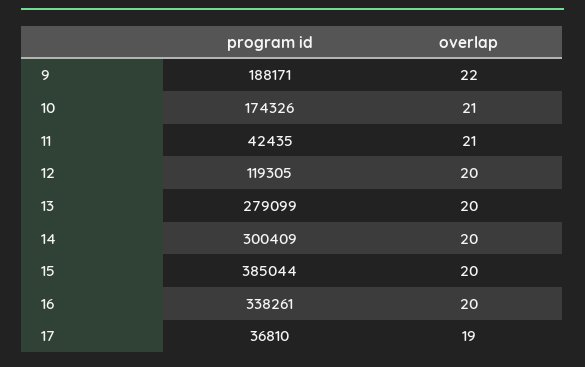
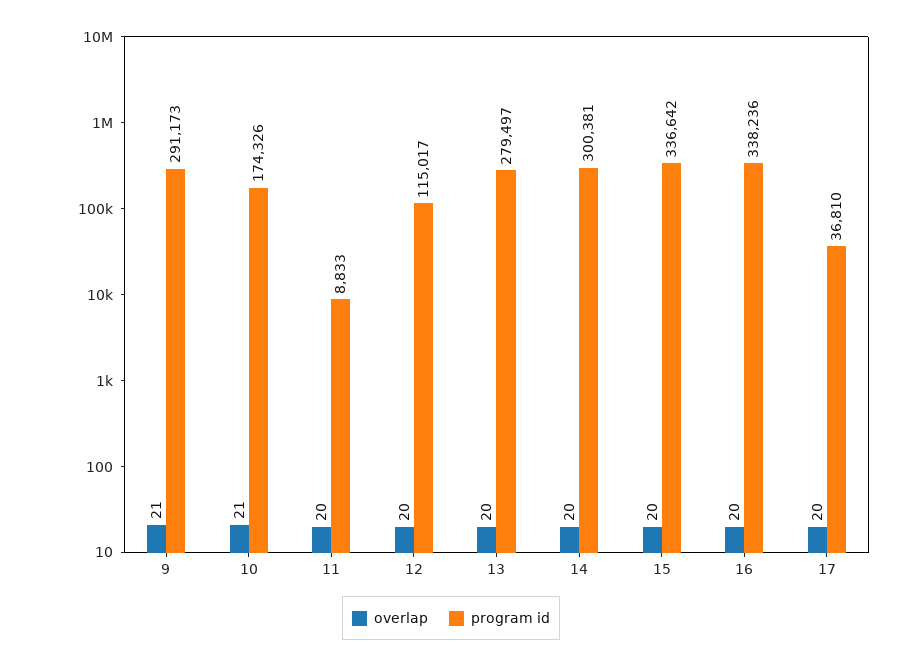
  {
    "program id": {
-     "9": 188171,
+     "9": 291173,
      "10": 174326,
-     "11": 42435,
+     "11": 8833,
-     "12": 119305,
+     "12": 115017,
-     "13": 279099,
+     "13": 279497,
-     "14": 300409,
+     "14": 300381,
-     "15": 385044,
+     "15": 336642,
-     "16": 338261,
+     "16": 338236,
      "17": 36810
    },
    "overlap": {
-     "9": 22,
+     "9": 21,
      "10": 21,
-     "11": 21,
+     "11": 20,
      "12": 20,
      "13": 20,
      "14": 20,
      "15": 20,
      "16": 20,
-     "17": 19
+     "17": 20
    }
  }

